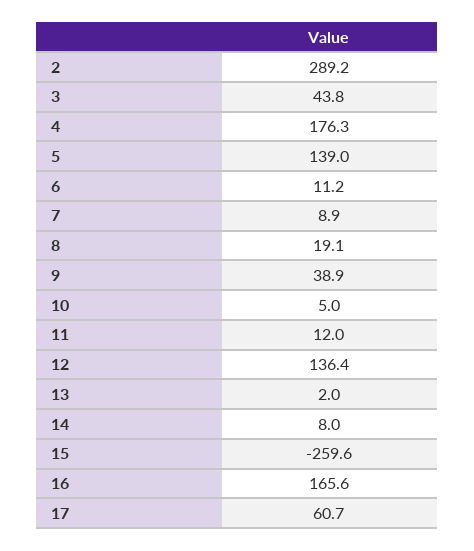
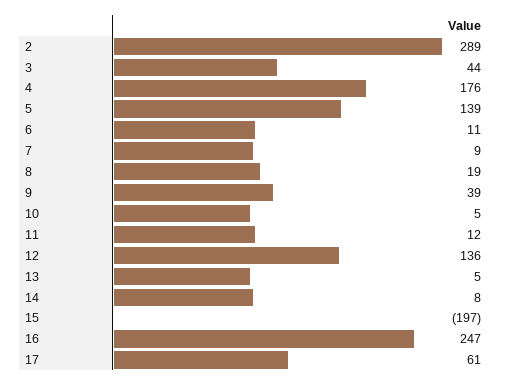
  {
    "2": 289.2,
    "3": 43.8,
    "4": 176.3,
    "5": 139,
    "6": 11.2,
    "7": 8.9,
    "8": 19.1,
    "9": 38.9,
    "10": 5,
    "11": 12,
    "12": 136.4,
-   "13": 2,
+   "13": 5,
    "14": 8,
-   "15": -259.6,
+   "15": -197,
-   "16": 165.6,
+   "16": 247,
    "17": 60.7
  }

